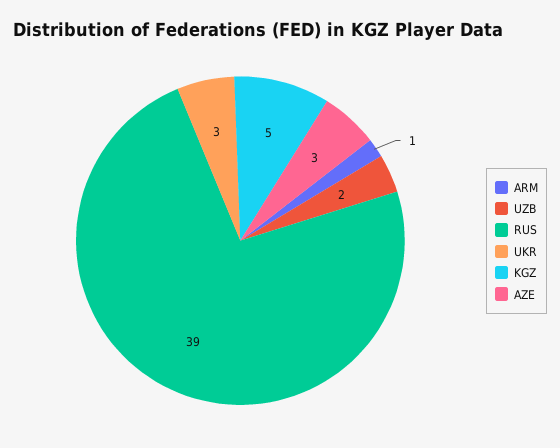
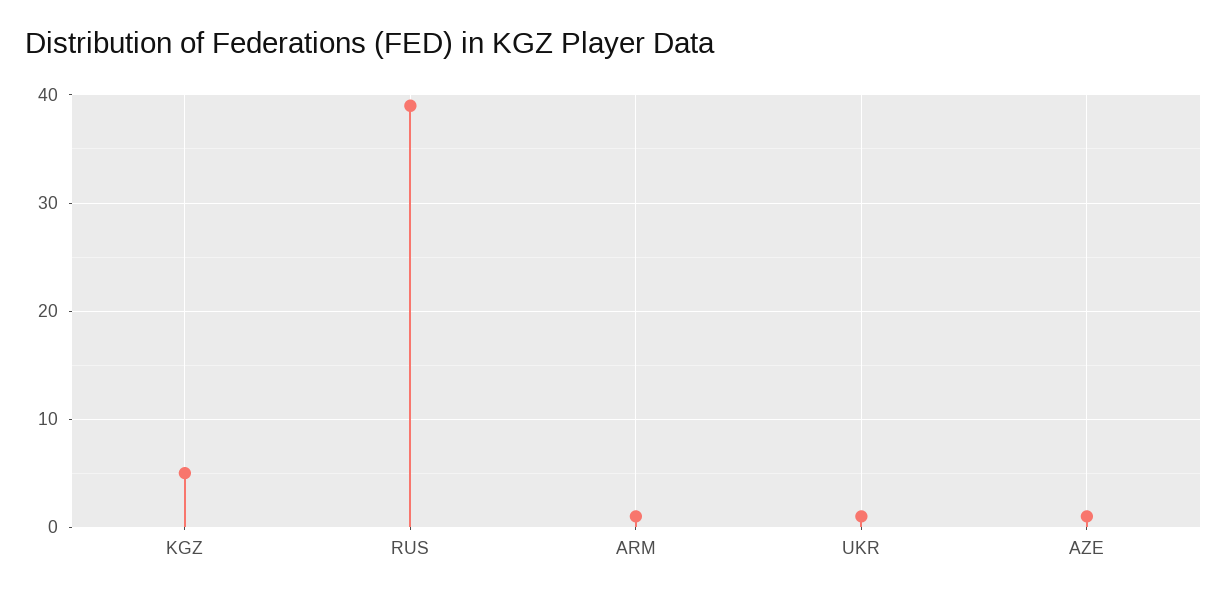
  {
    "ARM": 1,
-   "UZB": 2,
    "RUS": 39,
-   "UKR": 3,
+   "UKR": 1,
    "KGZ": 5,
-   "AZE": 3
+   "AZE": 1
  }

